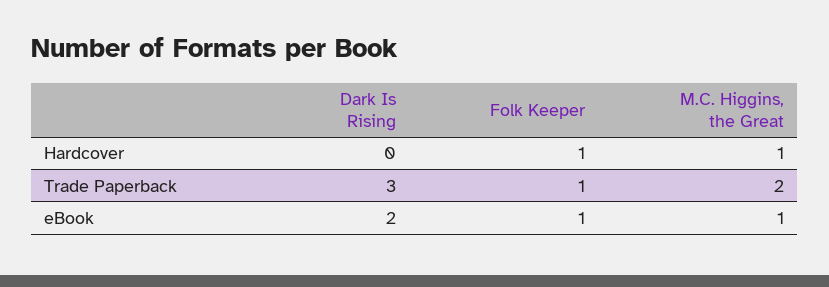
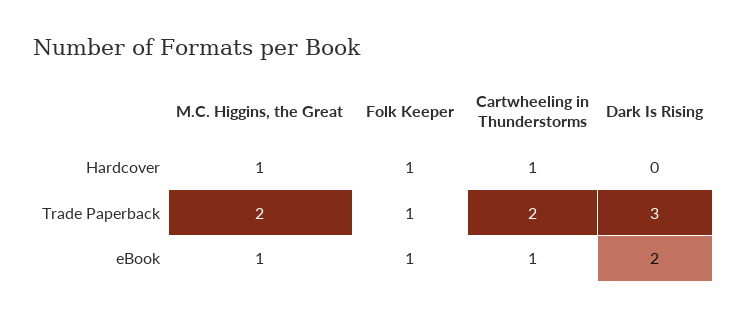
  {
    "Dark Is Rising": {
      "Hardcover": 0,
      "Trade Paperback": 3,
      "eBook": 2
    },
    "Folk Keeper": {
      "Hardcover": 1,
      "Trade Paperback": 1,
      "eBook": 1
    },
    "M.C. Higgins, the Great": {
      "Hardcover": 1,
      "Trade Paperback": 2,
      "eBook": 1
-   }
+   },
+   "Cartwheeling in Thunderstorms": {
+     "Hardcover": 1,
+     "Trade Paperback": 2,
+     "eBook": 1
+   }
  }

